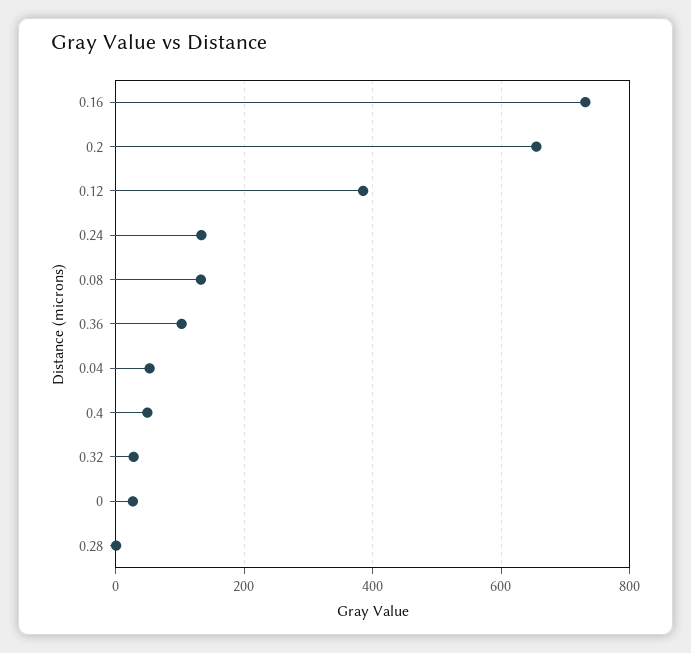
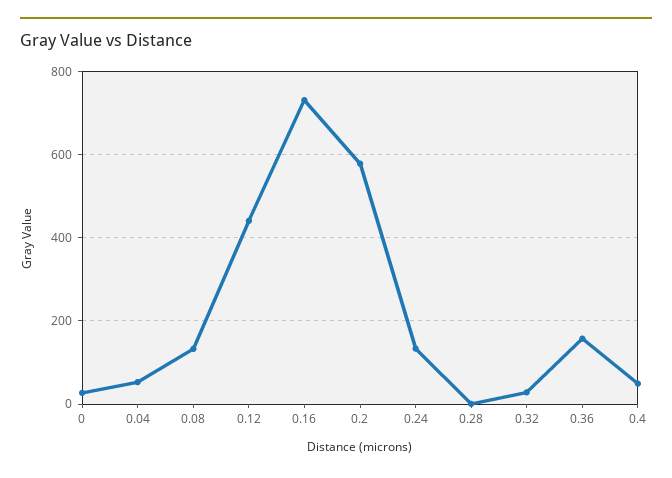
  {
    "0.16": 740,
-   "0.2": 660,
+   "0.2": 580,
-   "0.12": 380,
+   "0.12": 440,
    "0.24": 140,
    "0.08": 140,
-   "0.36": 100,
+   "0.36": 160,
    "0.04": 60,
    "0.4": 40,
    "0.32": 20,
    "0": 20,
    "0.28": 0
  }

